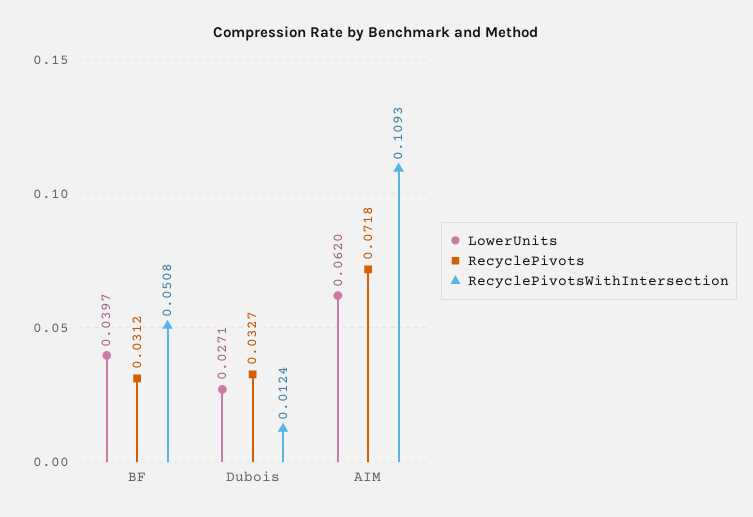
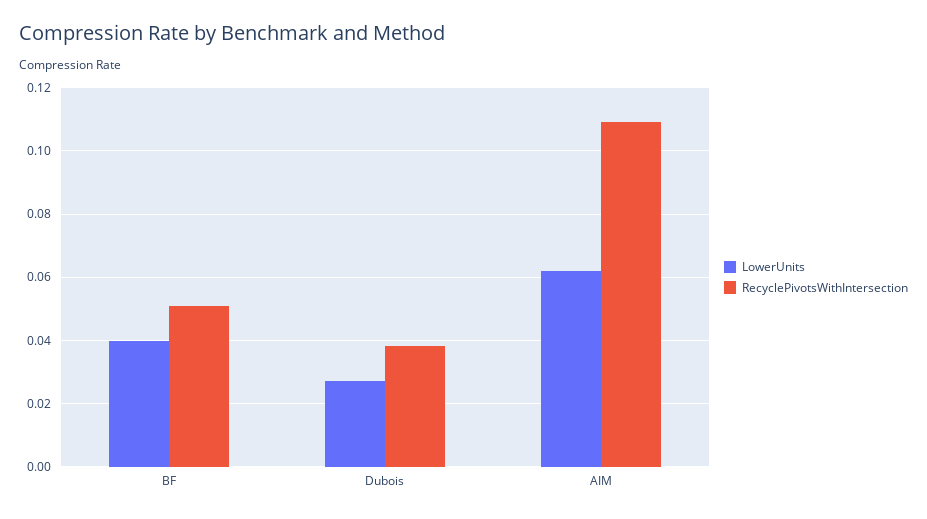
  {
    "LowerUnits": {
      "BF": 0.0397,
      "Dubois": 0.0271,
      "AIM": 0.062
    },
-   "RecyclePivots": {
-     "BF": 0.0312,
-     "Dubois": 0.0327,
-     "AIM": 0.0718
-   },
    "RecyclePivotsWithIntersection": {
      "BF": 0.0508,
-     "Dubois": 0.0124,
+     "Dubois": 0.038,
      "AIM": 0.1093
    }
  }

